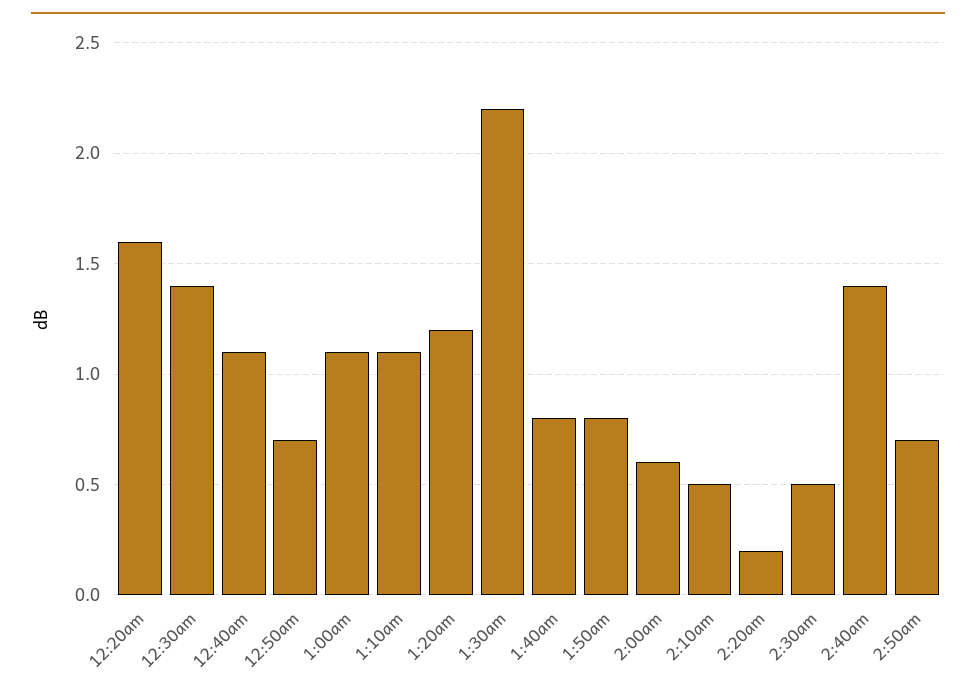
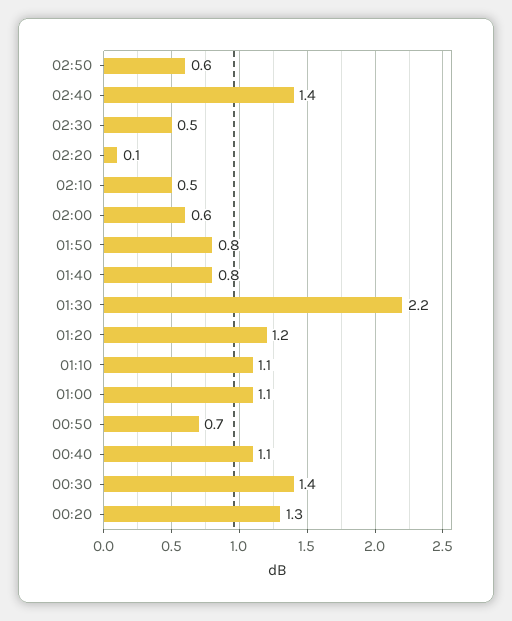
  {
-   "12:20am": 1.6,
+   "12:20am": 1.3,
    "12:30am": 1.4,
    "12:40am": 1.1,
    "12:50am": 0.7,
    "1:00am": 1.1,
    "1:10am": 1.1,
    "1:20am": 1.2,
    "1:30am": 2.2,
    "1:40am": 0.8,
    "1:50am": 0.8,
    "2:00am": 0.6,
    "2:10am": 0.5,
-   "2:20am": 0.2,
+   "2:20am": 0.1,
    "2:30am": 0.5,
    "2:40am": 1.4,
-   "2:50am": 0.7
+   "2:50am": 0.6
  }

